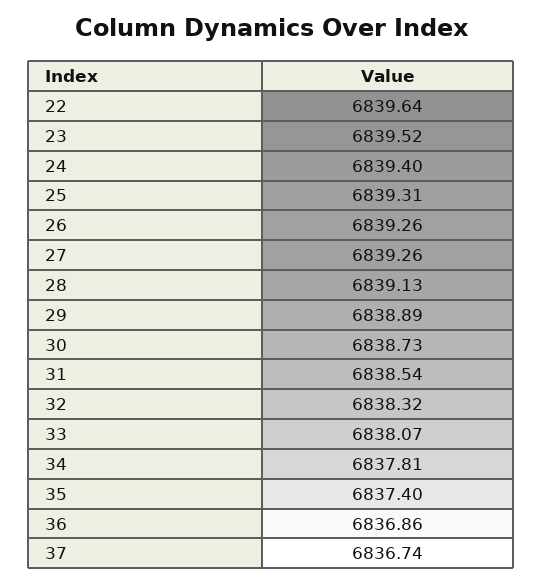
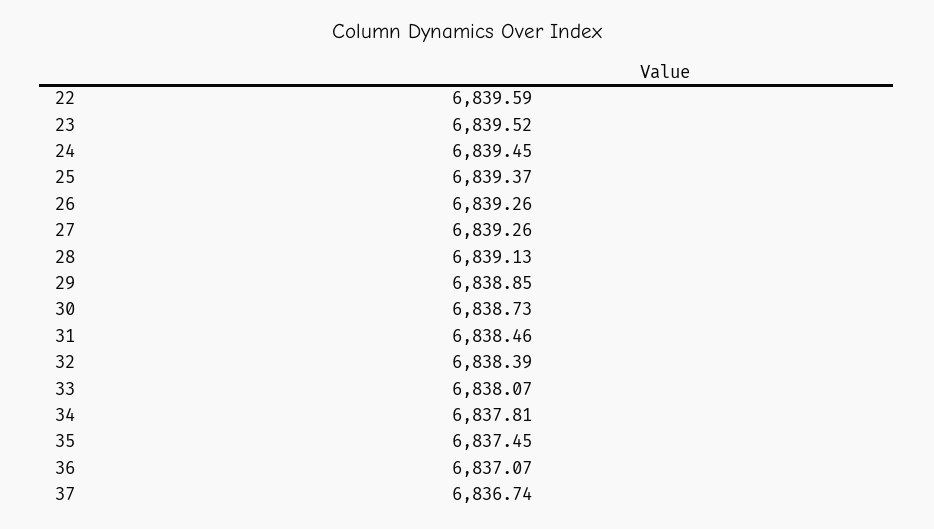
  {
-   "22": 6839.64,
+   "22": 6839.59,
    "23": 6839.52,
-   "24": 6839.4,
+   "24": 6839.45,
-   "25": 6839.31,
+   "25": 6839.37,
    "26": 6839.26,
    "27": 6839.26,
    "28": 6839.13,
-   "29": 6838.89,
+   "29": 6838.85,
    "30": 6838.73,
-   "31": 6838.54,
+   "31": 6838.46,
-   "32": 6838.32,
+   "32": 6838.39,
    "33": 6838.07,
    "34": 6837.81,
-   "35": 6837.4,
+   "35": 6837.45,
-   "36": 6836.86,
+   "36": 6837.07,
    "37": 6836.74
  }

